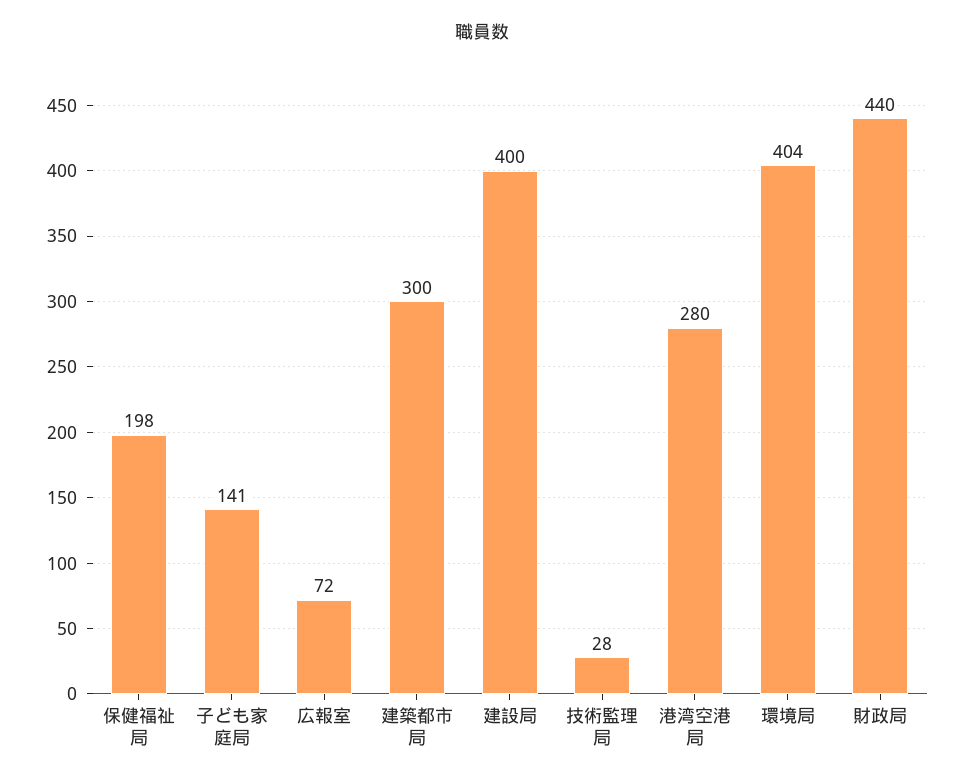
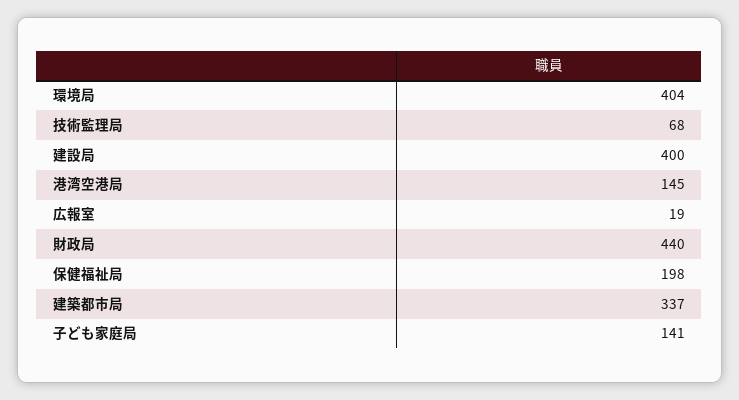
  {
    "保健福祉局": 198,
    "子ども家庭局": 141,
-   "広報室": 72,
+   "広報室": 19,
-   "建築都市局": 300,
+   "建築都市局": 337,
    "建設局": 400,
-   "技術監理局": 28,
+   "技術監理局": 68,
-   "港湾空港局": 280,
+   "港湾空港局": 145,
    "環境局": 404,
    "財政局": 440
  }

